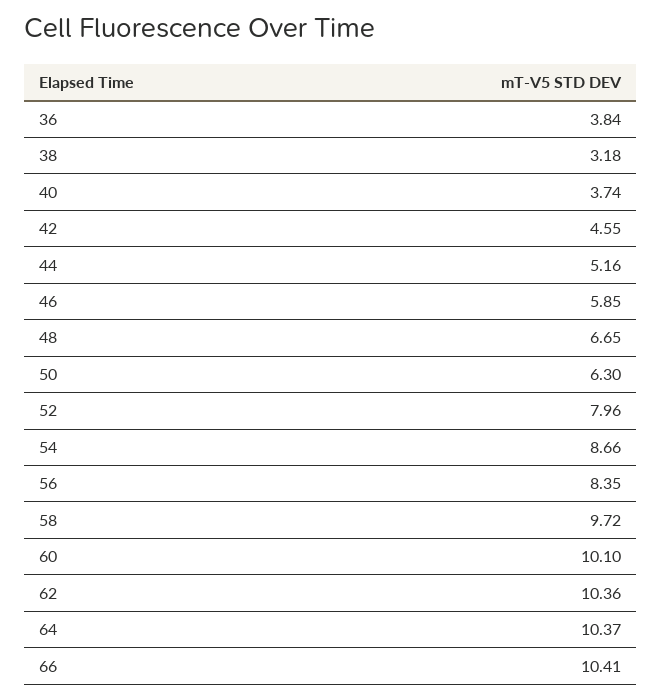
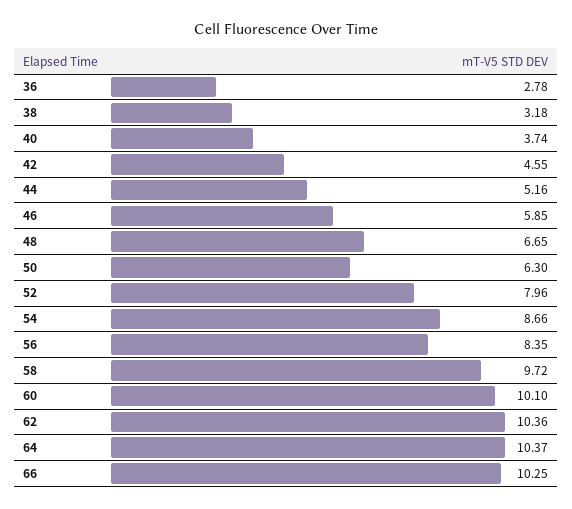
  {
-   "36": 3.84,
+   "36": 2.78,
    "38": 3.18,
    "40": 3.74,
    "42": 4.55,
    "44": 5.16,
    "46": 5.85,
    "48": 6.65,
    "50": 6.3,
    "52": 7.96,
    "54": 8.66,
    "56": 8.35,
    "58": 9.72,
    "60": 10.1,
    "62": 10.36,
    "64": 10.37,
-   "66": 10.41
+   "66": 10.25
  }

